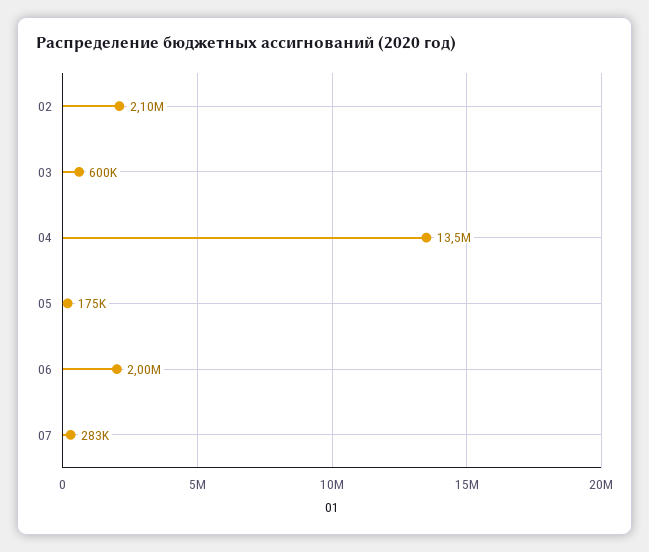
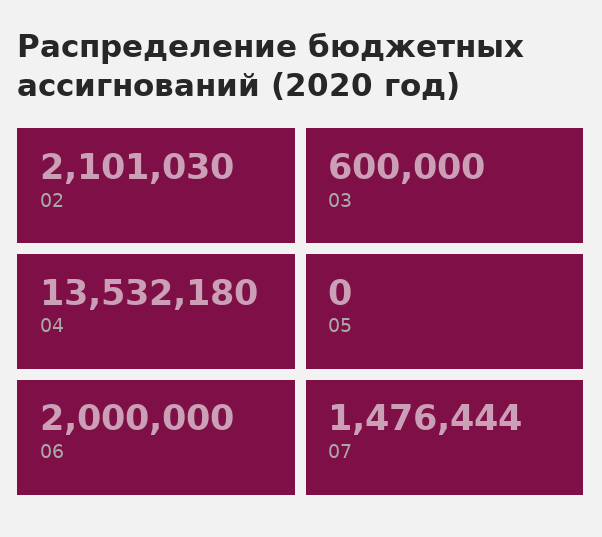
  {
    "02": 2101030,
    "03": 600000,
    "04": 13532180,
-   "05": 175000,
+   "05": 0,
    "06": 2000000,
-   "07": 283000
+   "07": 1476444
  }

